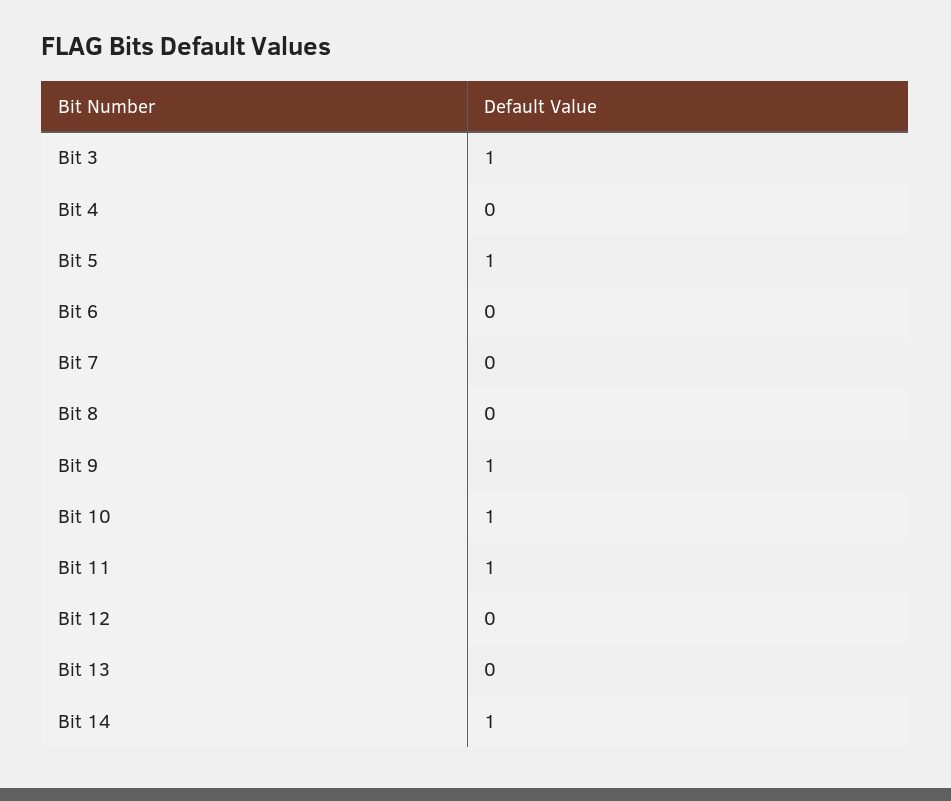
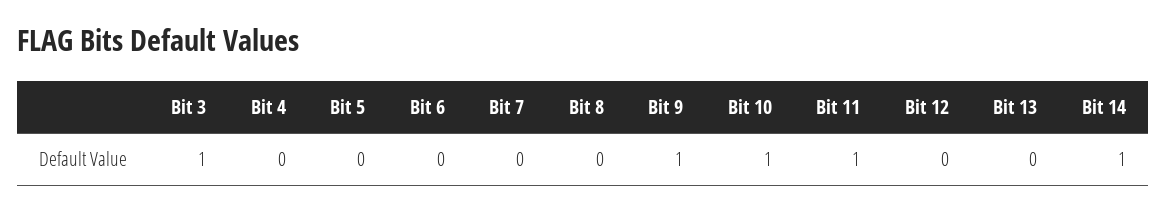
  {
    "Bit 3": 1,
    "Bit 4": 0,
-   "Bit 5": 1,
+   "Bit 5": 0,
    "Bit 6": 0,
    "Bit 7": 0,
    "Bit 8": 0,
    "Bit 9": 1,
    "Bit 10": 1,
    "Bit 11": 1,
    "Bit 12": 0,
    "Bit 13": 0,
    "Bit 14": 1
  }

